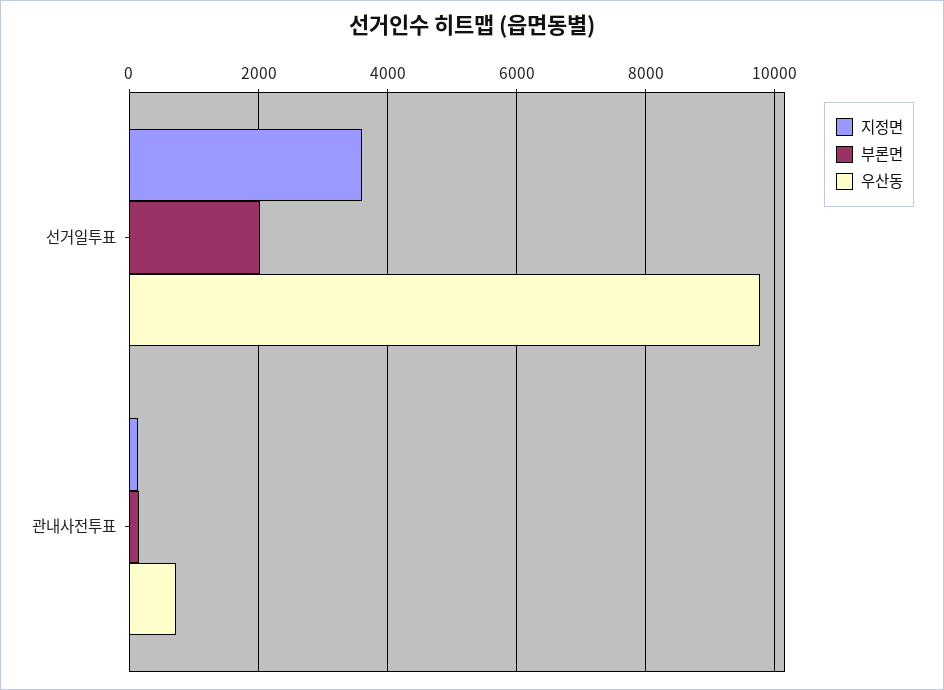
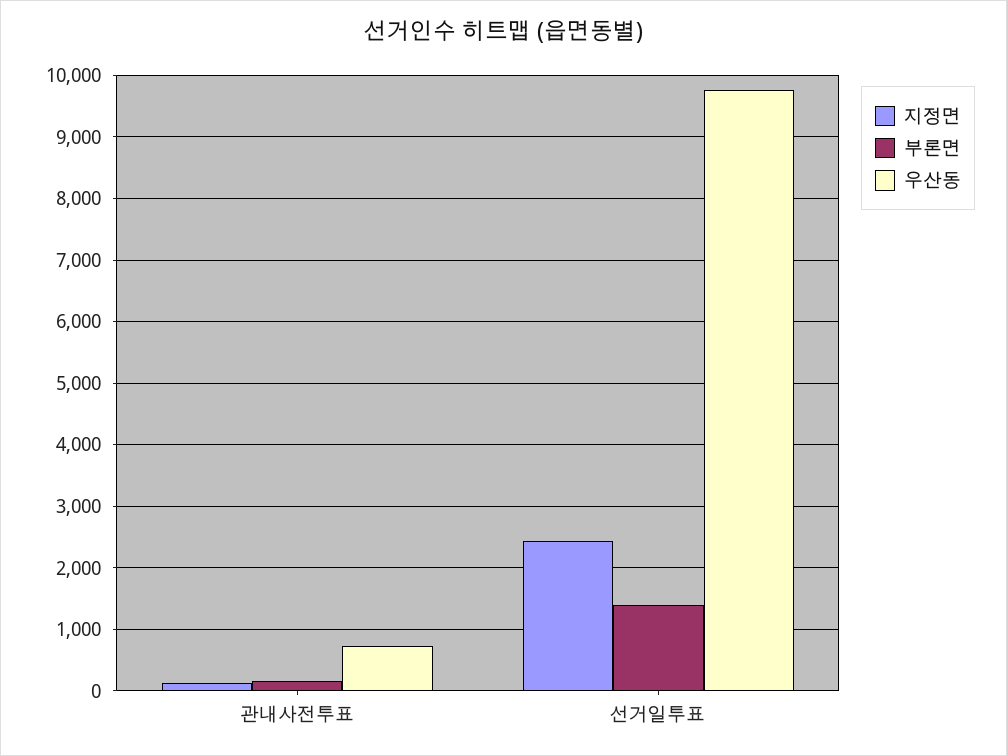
  {
    "지정면": {
-     "선거일투표": 3600,
+     "선거일투표": 2400,
      "관내사전투표": 100
    },
    "부론면": {
-     "선거일투표": 2000,
+     "선거일투표": 1400,
      "관내사전투표": 200
    },
    "우산동": {
      "선거일투표": 9800,
      "관내사전투표": 700
    }
  }

